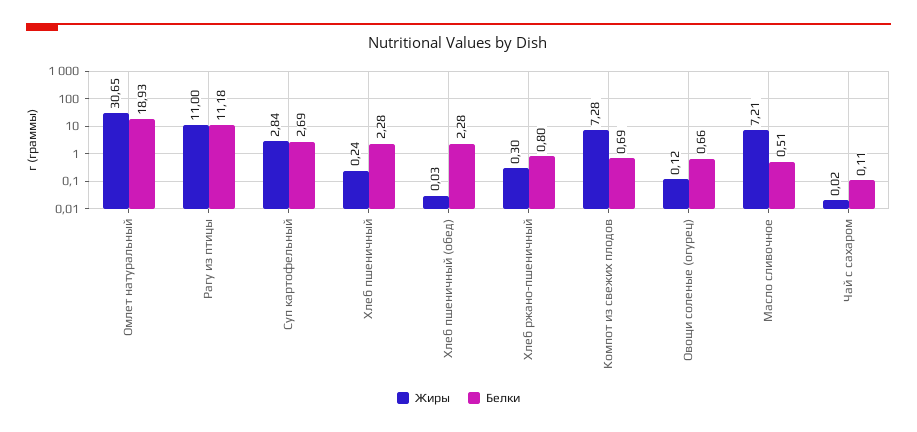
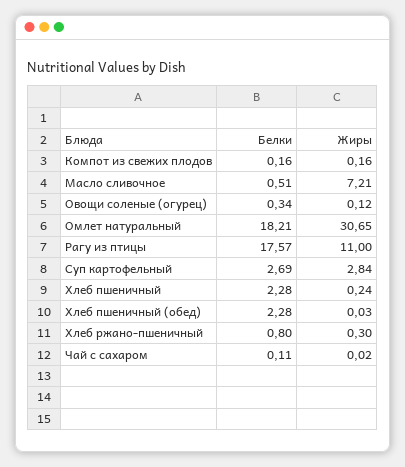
  {
    "Жиры": {
      "Омлет натуральный": 30.65,
      "Рагу из птицы": 11,
      "Суп картофельный": 2.84,
      "Хлеб пшеничный": 0.24,
      "Хлеб пшеничный (обед)": 0.03,
      "Хлеб ржано-пшеничный": 0.3,
-     "Компот из свежих плодов": 7.28,
+     "Компот из свежих плодов": 0.16,
      "Овощи соленые (огурец)": 0.12,
      "Масло сливочное": 7.21,
      "Чай с сахаром": 0.02
    },
    "Белки": {
-     "Омлет натуральный": 18.93,
+     "Омлет натуральный": 18.21,
-     "Рагу из птицы": 11.18,
+     "Рагу из птицы": 17.57,
      "Суп картофельный": 2.69,
      "Хлеб пшеничный": 2.28,
      "Хлеб пшеничный (обед)": 2.28,
      "Хлеб ржано-пшеничный": 0.8,
-     "Компот из свежих плодов": 0.69,
+     "Компот из свежих плодов": 0.16,
-     "Овощи соленые (огурец)": 0.66,
+     "Овощи соленые (огурец)": 0.34,
      "Масло сливочное": 0.51,
      "Чай с сахаром": 0.11
    }
  }

